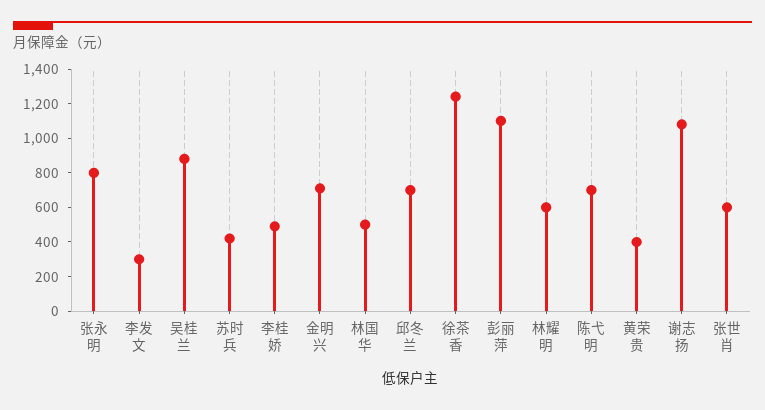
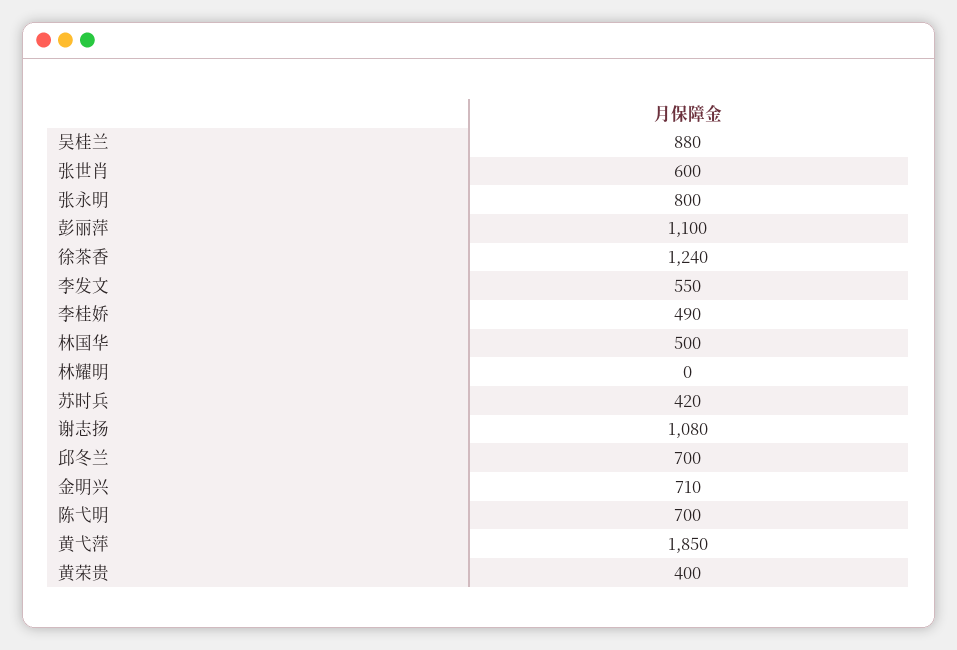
  {
    "张永明": 800,
-   "李发文": 300,
+   "李发文": 550,
    "吴桂兰": 880,
    "苏时兵": 420,
    "李桂娇": 490,
    "金明兴": 710,
    "林国华": 500,
    "邱冬兰": 700,
    "徐茶香": 1240,
    "彭丽萍": 1100,
-   "林耀明": 600,
+   "林耀明": 0,
    "陈弋明": 700,
    "黄荣贵": 400,
    "谢志扬": 1080,
-   "张世肖": 600
+   "张世肖": 600,
+   "黄弋萍": 1850
  }

